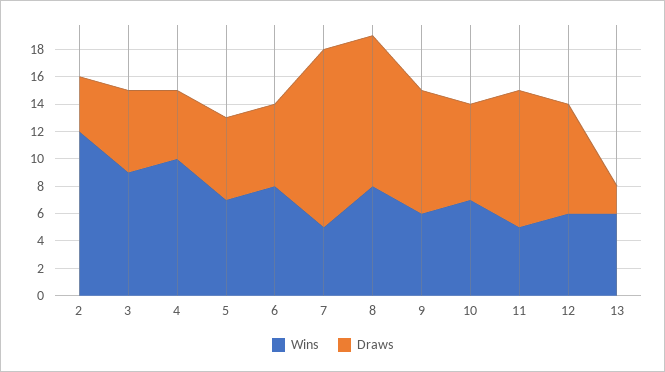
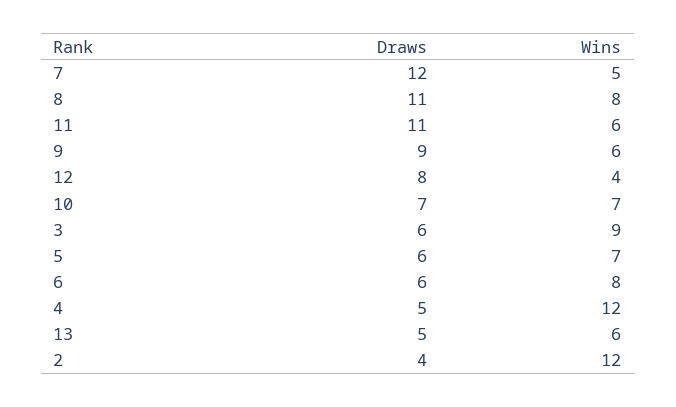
  {
    "Wins": {
      "2": 12,
      "3": 9,
-     "4": 10,
+     "4": 12,
      "5": 7,
      "6": 8,
      "7": 5,
      "8": 8,
      "9": 6,
      "10": 7,
-     "11": 5,
+     "11": 6,
-     "12": 6,
+     "12": 4,
      "13": 6
    },
    "Draws": {
      "2": 4,
      "3": 6,
      "4": 5,
      "5": 6,
      "6": 6,
-     "7": 13,
+     "7": 12,
      "8": 11,
      "9": 9,
      "10": 7,
-     "11": 10,
+     "11": 11,
      "12": 8,
-     "13": 2
+     "13": 5
    }
  }

